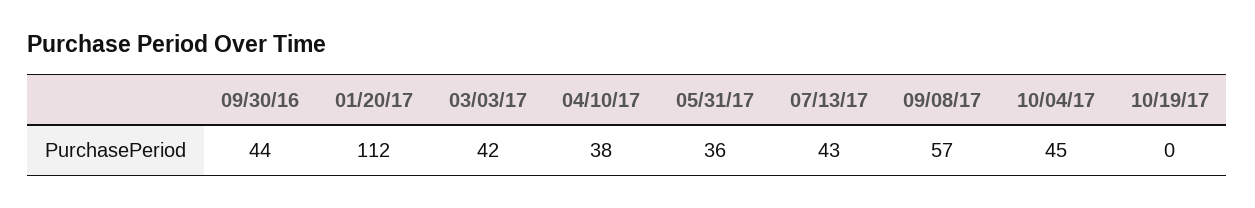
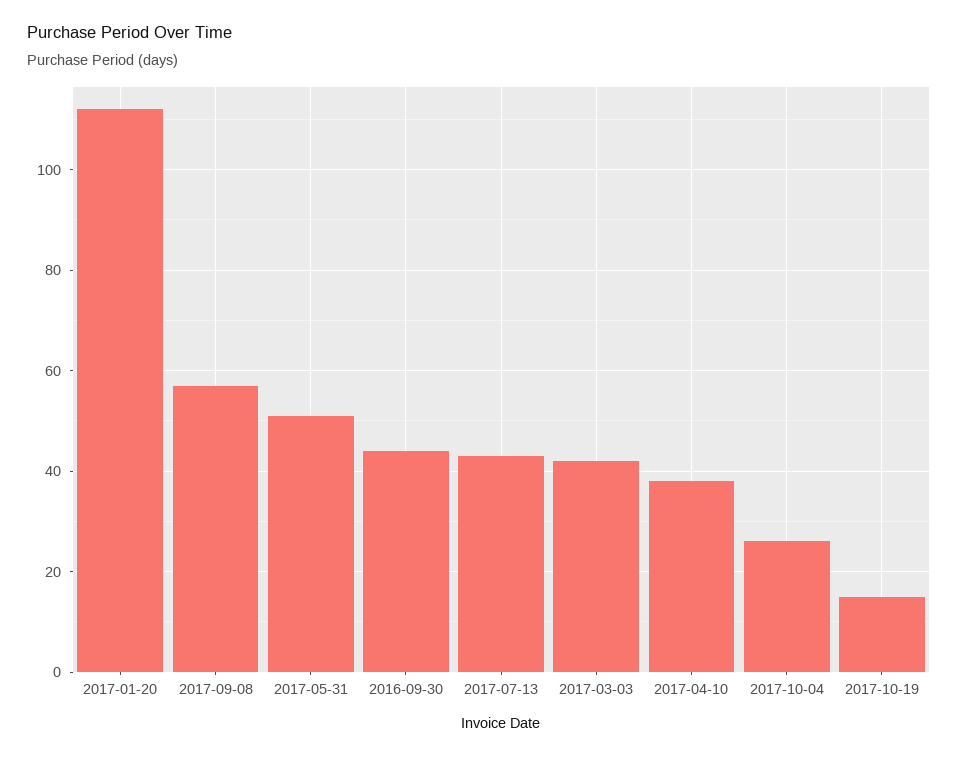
  {
    "09/30/16": 44,
    "01/20/17": 112,
    "03/03/17": 42,
    "04/10/17": 38,
-   "05/31/17": 36,
+   "05/31/17": 50,
    "07/13/17": 43,
    "09/08/17": 57,
-   "10/04/17": 45,
+   "10/04/17": 25,
-   "10/19/17": 0
+   "10/19/17": 15
  }

